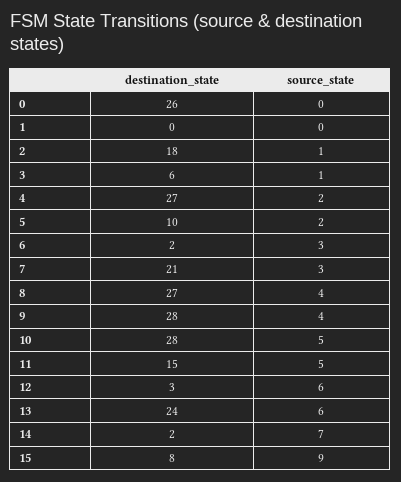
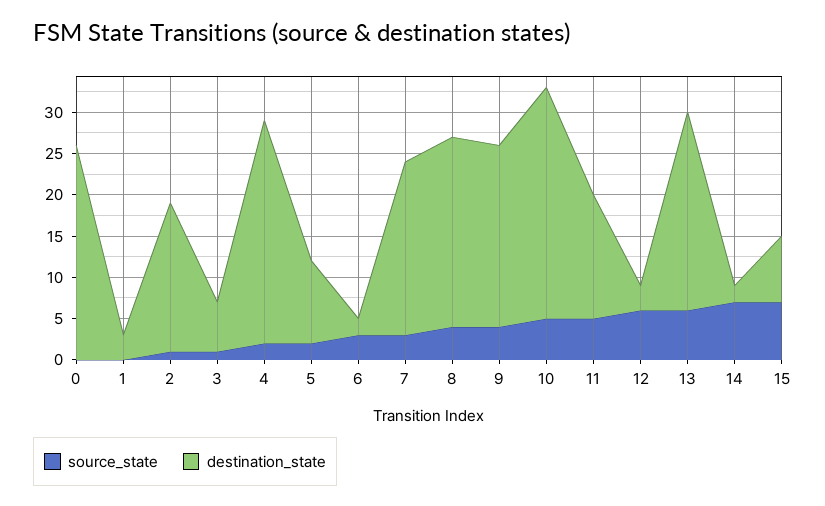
  {
    "destination_state": {
      "0": 26,
-     "1": 0,
+     "1": 3,
      "2": 18,
      "3": 6,
      "4": 27,
      "5": 10,
      "6": 2,
      "7": 21,
-     "8": 27,
+     "8": 23,
-     "9": 28,
+     "9": 22,
      "10": 28,
      "11": 15,
      "12": 3,
      "13": 24,
      "14": 2,
      "15": 8
    },
    "source_state": {
      "0": 0,
      "1": 0,
      "2": 1,
      "3": 1,
      "4": 2,
      "5": 2,
      "6": 3,
      "7": 3,
      "8": 4,
      "9": 4,
      "10": 5,
      "11": 5,
      "12": 6,
      "13": 6,
      "14": 7,
-     "15": 9
+     "15": 7
    }
  }

